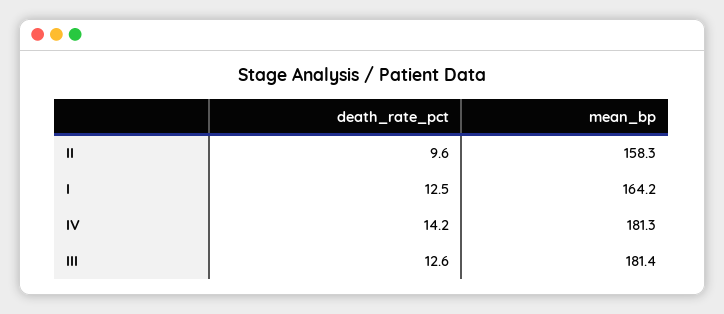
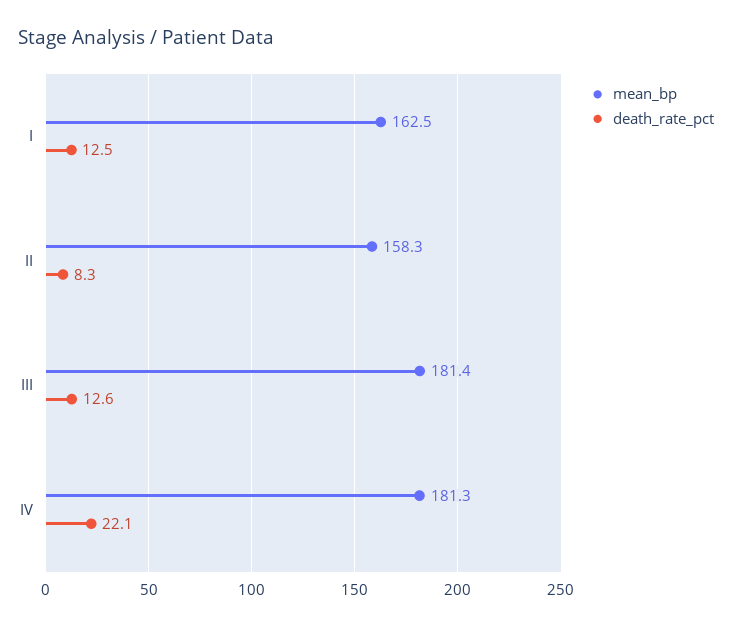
  {
    "death_rate_pct": {
-     "II": 9.6,
+     "II": 8.3,
      "I": 12.5,
-     "IV": 14.2,
+     "IV": 22.1,
      "III": 12.6
    },
    "mean_bp": {
      "II": 158.3,
-     "I": 164.2,
+     "I": 162.5,
      "IV": 181.3,
      "III": 181.4
    }
  }

